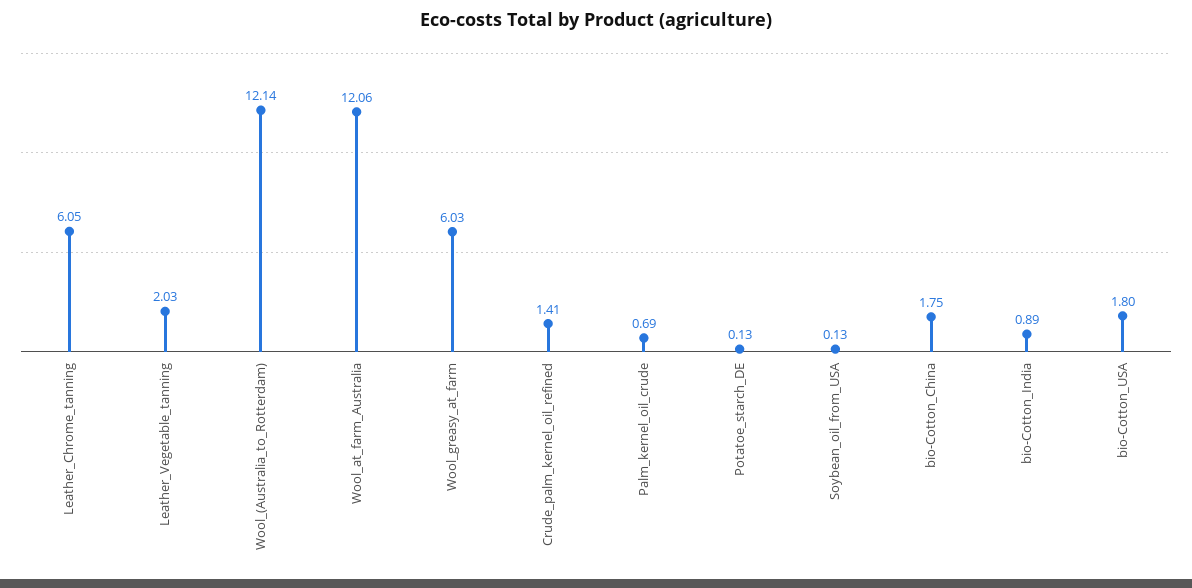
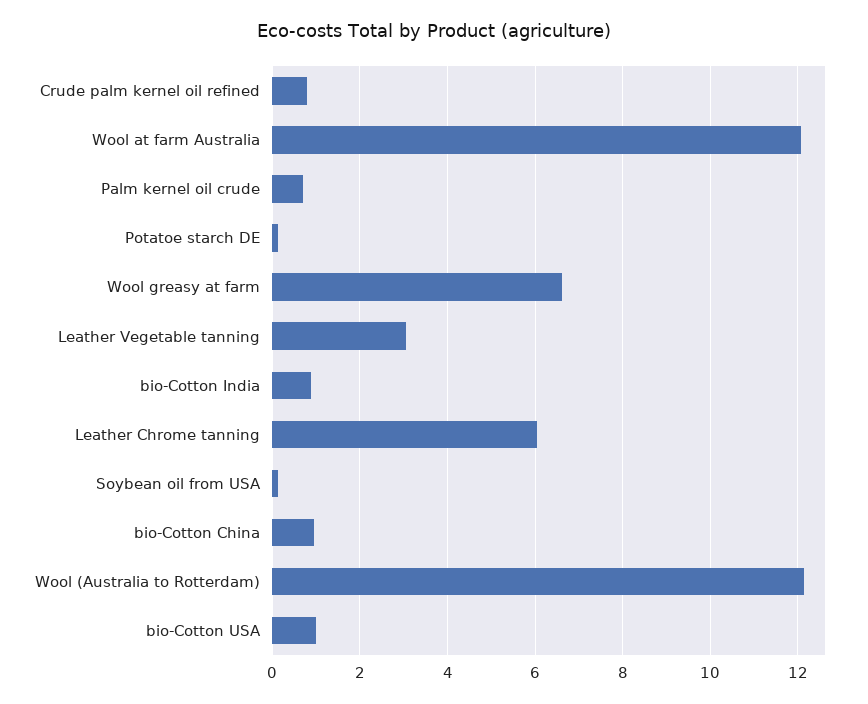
  {
    "Leather_Chrome_tanning": 6.05,
-   "Leather_Vegetable_tanning": 2.03,
+   "Leather_Vegetable_tanning": 3,
    "Wool_(Australia_to_Rotterdam)": 12.14,
    "Wool_at_farm_Australia": 12.06,
-   "Wool_greasy_at_farm": 6.03,
+   "Wool_greasy_at_farm": 6.6,
-   "Crude_palm_kernel_oil_refined": 1.41,
+   "Crude_palm_kernel_oil_refined": 0.8,
    "Palm_kernel_oil_crude": 0.69,
    "Potatoe_starch_DE": 0.13,
    "Soybean_oil_from_USA": 0.13,
-   "bio-Cotton_China": 1.75,
+   "bio-Cotton_China": 1,
    "bio-Cotton_India": 0.89,
-   "bio-Cotton_USA": 1.8
+   "bio-Cotton_USA": 1
  }

